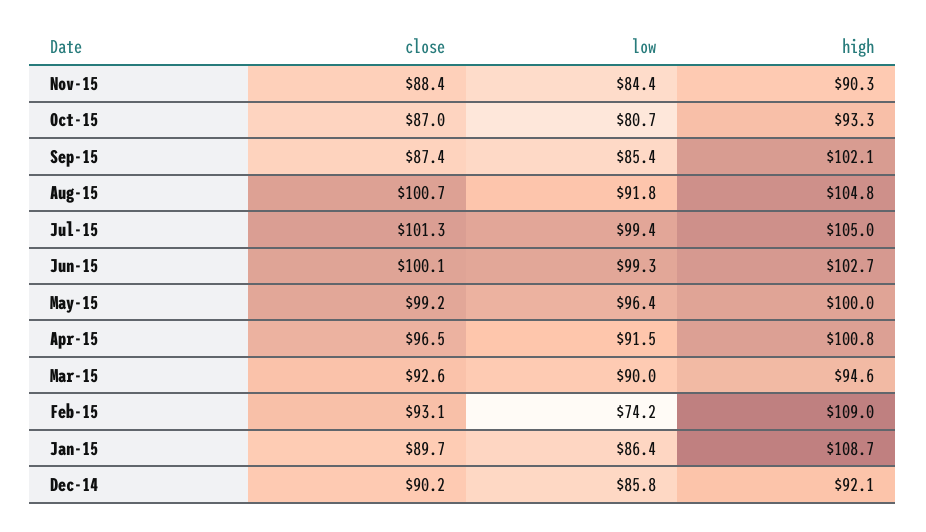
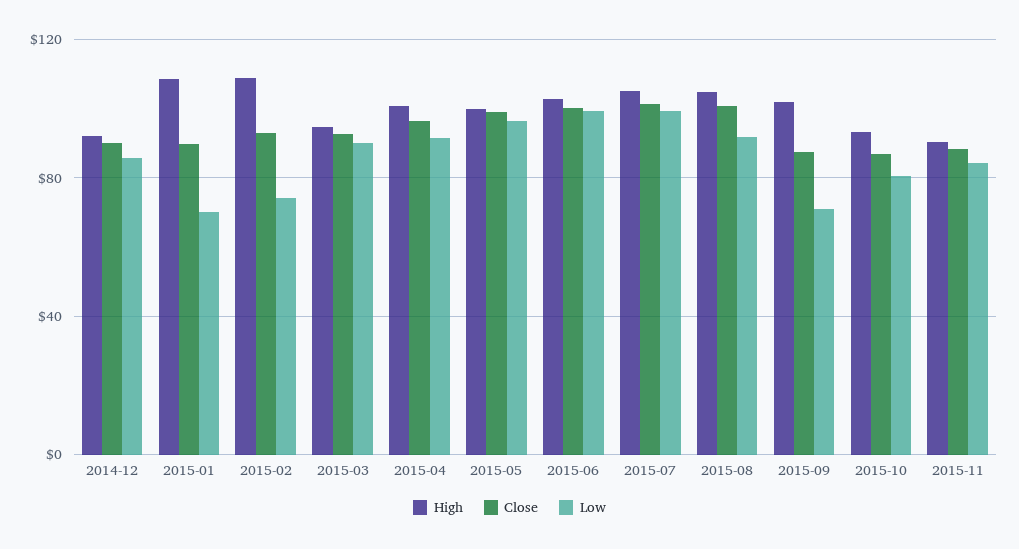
  {
    "close": {
      "Nov-15": 88.4,
      "Oct-15": 87,
      "Sep-15": 87.4,
      "Aug-15": 100.7,
      "Jul-15": 101.3,
      "Jun-15": 100.1,
      "May-15": 99.2,
      "Apr-15": 96.5,
      "Mar-15": 92.6,
      "Feb-15": 93.1,
      "Jan-15": 89.7,
      "Dec-14": 90.2
    },
    "low": {
      "Nov-15": 84.4,
      "Oct-15": 80.7,
-     "Sep-15": 85.4,
+     "Sep-15": 70,
      "Aug-15": 91.8,
      "Jul-15": 99.4,
      "Jun-15": 99.3,
      "May-15": 96.4,
      "Apr-15": 91.5,
      "Mar-15": 90,
      "Feb-15": 74.2,
-     "Jan-15": 86.4,
+     "Jan-15": 70,
      "Dec-14": 85.8
    },
    "high": {
      "Nov-15": 90.3,
      "Oct-15": 93.3,
      "Sep-15": 102.1,
      "Aug-15": 104.8,
      "Jul-15": 105,
      "Jun-15": 102.7,
      "May-15": 100,
      "Apr-15": 100.8,
      "Mar-15": 94.6,
      "Feb-15": 109,
      "Jan-15": 108.7,
      "Dec-14": 92.1
    }
  }

